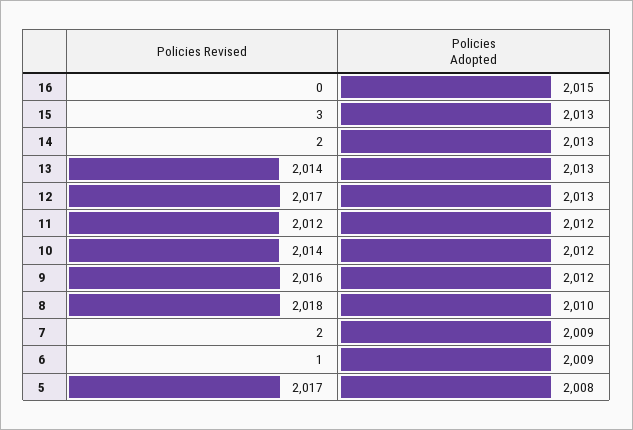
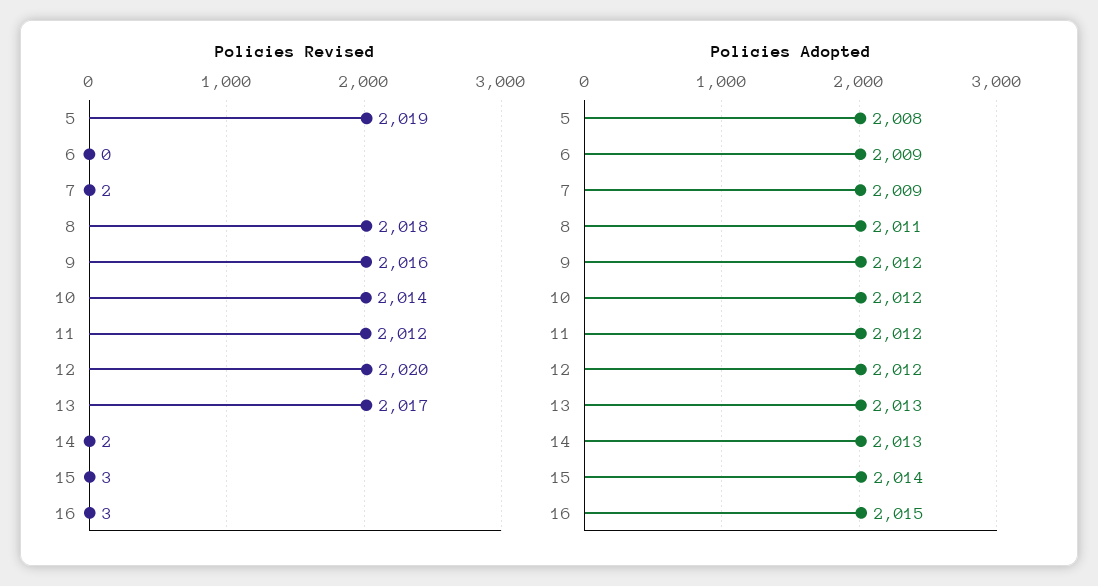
  {
    "Policies Revised": {
-     "16": 0,
+     "16": 3,
      "15": 3,
      "14": 2,
-     "13": 2014,
+     "13": 2017,
-     "12": 2017,
+     "12": 2020,
      "11": 2012,
      "10": 2014,
      "9": 2016,
      "8": 2018,
      "7": 2,
-     "6": 1,
+     "6": 0,
-     "5": 2017
+     "5": 2019
    },
    "Policies Adopted": {
      "16": 2015,
-     "15": 2013,
+     "15": 2014,
      "14": 2013,
      "13": 2013,
-     "12": 2013,
+     "12": 2012,
      "11": 2012,
      "10": 2012,
      "9": 2012,
-     "8": 2010,
+     "8": 2011,
      "7": 2009,
      "6": 2009,
      "5": 2008
    }
  }

